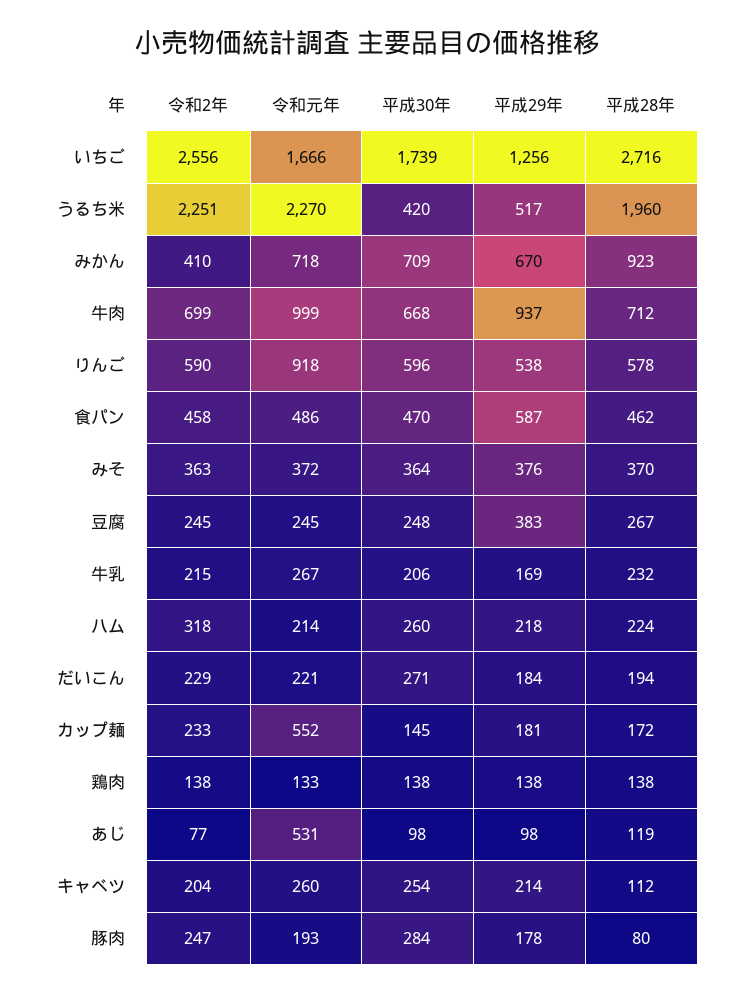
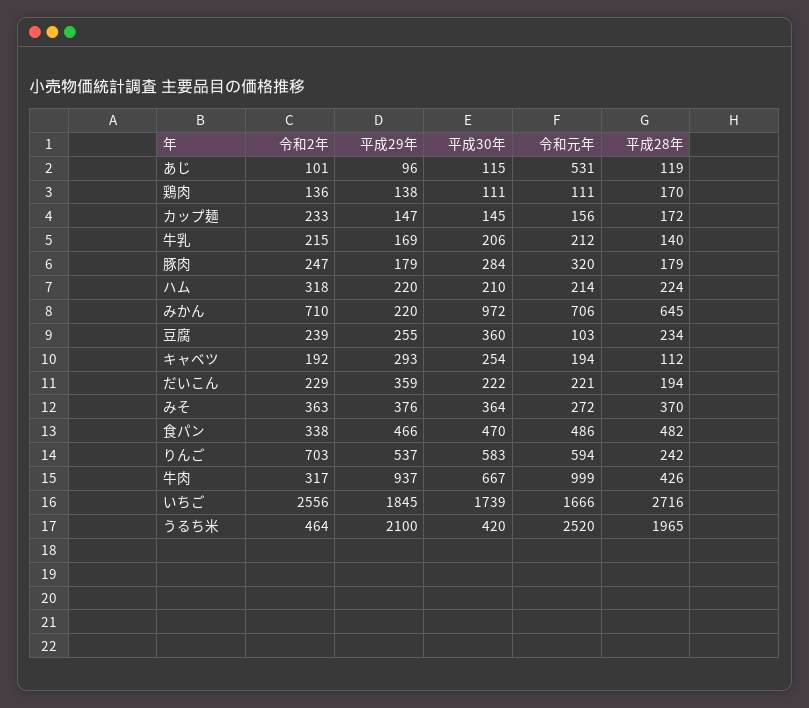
  {
    "令和2年": {
      "いちご": 2556,
-     "うるち米": 2251,
+     "うるち米": 464,
-     "みかん": 410,
+     "みかん": 710,
-     "牛肉": 699,
+     "牛肉": 317,
-     "りんご": 590,
+     "りんご": 703,
-     "食パン": 458,
+     "食パン": 338,
      "みそ": 363,
-     "豆腐": 245,
+     "豆腐": 239,
      "牛乳": 215,
      "ハム": 318,
      "だいこん": 229,
      "カップ麺": 233,
-     "鶏肉": 138,
+     "鶏肉": 136,
-     "あじ": 77,
+     "あじ": 101,
-     "キャベツ": 204,
+     "キャベツ": 192,
      "豚肉": 247
    },
    "令和元年": {
      "いちご": 1666,
-     "うるち米": 2270,
+     "うるち米": 2520,
-     "みかん": 718,
+     "みかん": 706,
      "牛肉": 999,
-     "りんご": 918,
+     "りんご": 594,
      "食パン": 486,
-     "みそ": 372,
+     "みそ": 272,
-     "豆腐": 245,
+     "豆腐": 103,
-     "牛乳": 267,
+     "牛乳": 212,
      "ハム": 214,
      "だいこん": 221,
-     "カップ麺": 552,
+     "カップ麺": 156,
-     "鶏肉": 133,
+     "鶏肉": 111,
      "あじ": 531,
-     "キャベツ": 260,
+     "キャベツ": 194,
-     "豚肉": 193
+     "豚肉": 320
    },
    "平成30年": {
      "いちご": 1739,
      "うるち米": 420,
-     "みかん": 709,
+     "みかん": 972,
-     "牛肉": 668,
+     "牛肉": 667,
-     "りんご": 596,
+     "りんご": 583,
      "食パン": 470,
      "みそ": 364,
-     "豆腐": 248,
+     "豆腐": 360,
      "牛乳": 206,
-     "ハム": 260,
+     "ハム": 210,
-     "だいこん": 271,
+     "だいこん": 222,
      "カップ麺": 145,
-     "鶏肉": 138,
+     "鶏肉": 111,
-     "あじ": 98,
+     "あじ": 115,
      "キャベツ": 254,
      "豚肉": 284
    },
    "平成29年": {
-     "いちご": 1256,
+     "いちご": 1845,
-     "うるち米": 517,
+     "うるち米": 2100,
-     "みかん": 670,
+     "みかん": 220,
      "牛肉": 937,
-     "りんご": 538,
+     "りんご": 537,
-     "食パン": 587,
+     "食パン": 466,
      "みそ": 376,
-     "豆腐": 383,
+     "豆腐": 255,
      "牛乳": 169,
-     "ハム": 218,
+     "ハム": 220,
-     "だいこん": 184,
+     "だいこん": 359,
-     "カップ麺": 181,
+     "カップ麺": 147,
      "鶏肉": 138,
-     "あじ": 98,
+     "あじ": 96,
-     "キャベツ": 214,
+     "キャベツ": 293,
-     "豚肉": 178
+     "豚肉": 179
    },
    "平成28年": {
      "いちご": 2716,
-     "うるち米": 1960,
+     "うるち米": 1965,
-     "みかん": 923,
+     "みかん": 645,
-     "牛肉": 712,
+     "牛肉": 426,
-     "りんご": 578,
+     "りんご": 242,
-     "食パン": 462,
+     "食パン": 482,
      "みそ": 370,
-     "豆腐": 267,
+     "豆腐": 234,
-     "牛乳": 232,
+     "牛乳": 140,
      "ハム": 224,
      "だいこん": 194,
      "カップ麺": 172,
-     "鶏肉": 138,
+     "鶏肉": 170,
      "あじ": 119,
      "キャベツ": 112,
-     "豚肉": 80
+     "豚肉": 179
    }
  }

